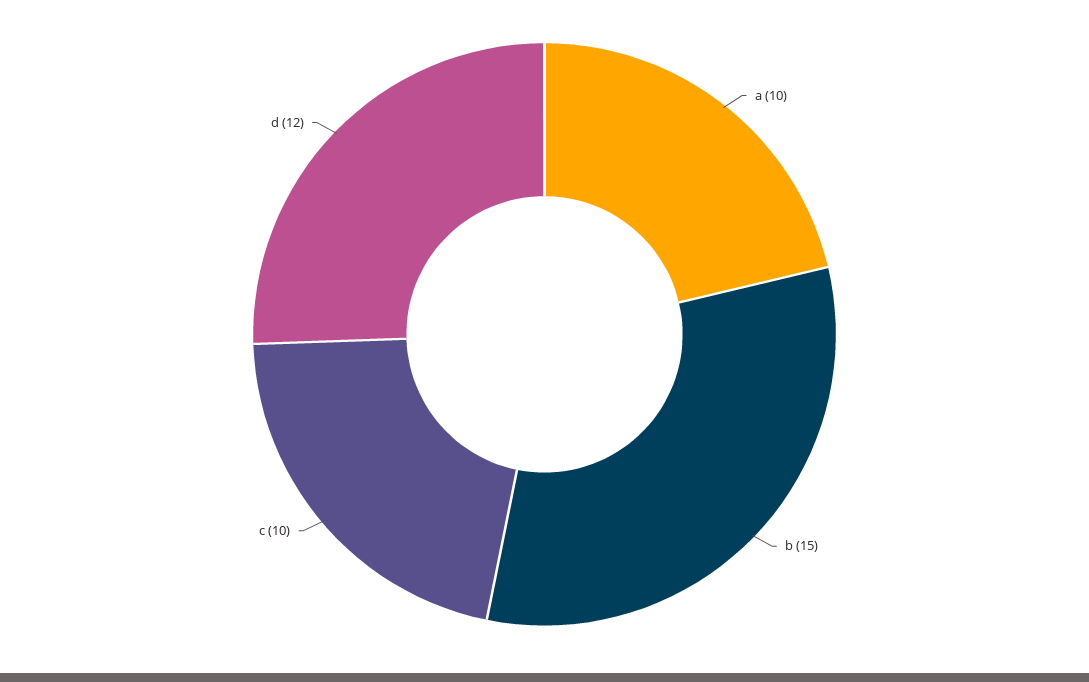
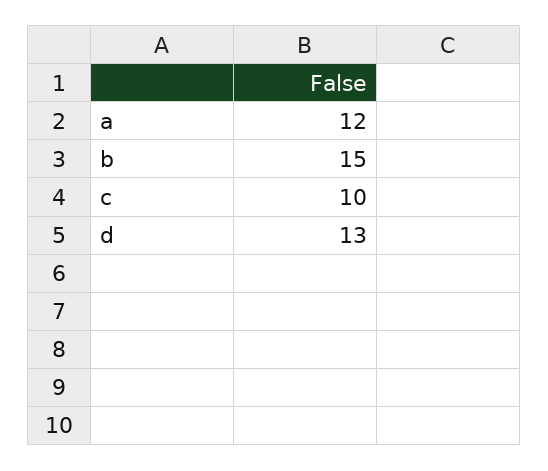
  {
-   "a": 10,
+   "a": 12,
    "b": 15,
    "c": 10,
-   "d": 12
+   "d": 13
  }

